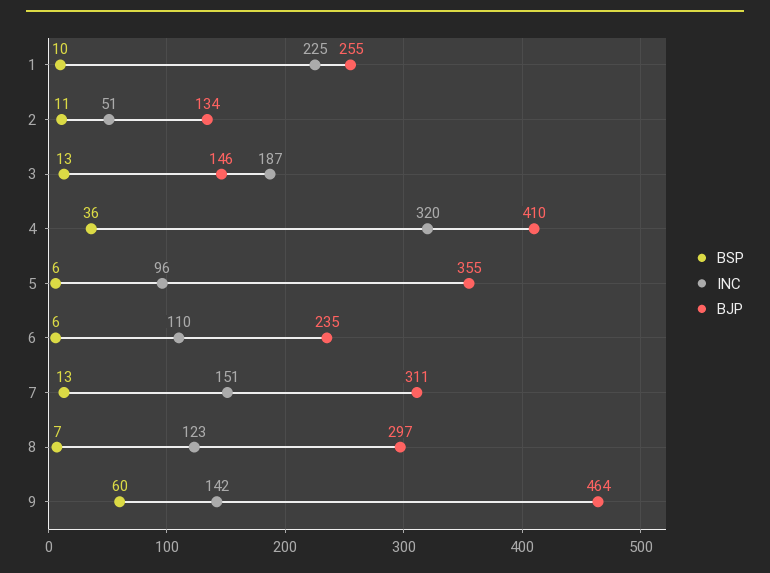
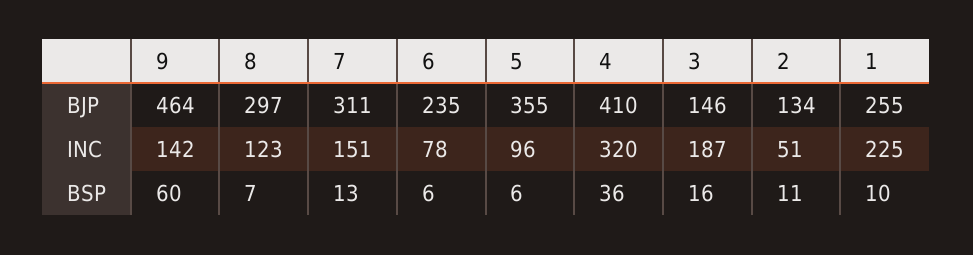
  {
    "BSP": {
      "1": 10,
      "2": 11,
-     "3": 13,
+     "3": 16,
      "4": 36,
      "5": 6,
      "6": 6,
      "7": 13,
      "8": 7,
      "9": 60
    },
    "INC": {
      "1": 225,
      "2": 51,
      "3": 187,
      "4": 320,
      "5": 96,
-     "6": 110,
+     "6": 78,
      "7": 151,
      "8": 123,
      "9": 142
    },
    "BJP": {
      "1": 255,
      "2": 134,
      "3": 146,
      "4": 410,
      "5": 355,
      "6": 235,
      "7": 311,
      "8": 297,
      "9": 464
    }
  }

